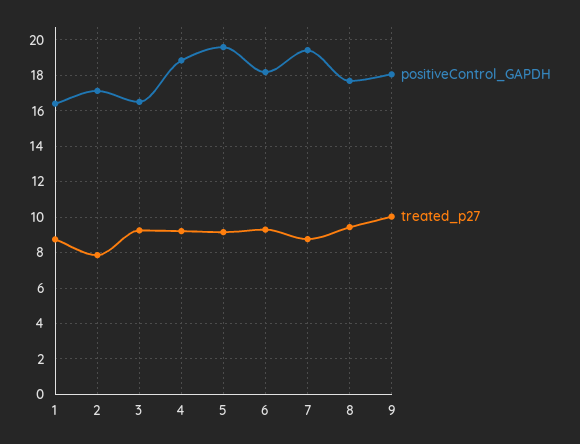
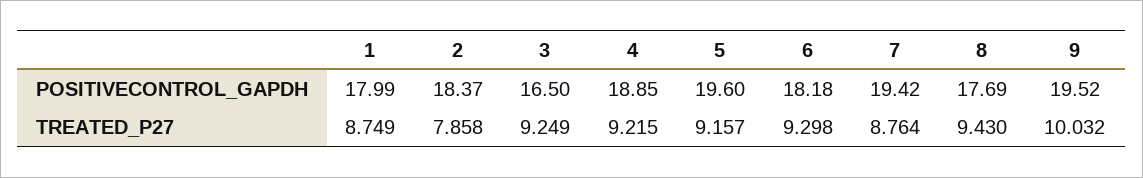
  {
    "positiveControl_GAPDH": {
-     "1": 16.5,
+     "1": 17.99,
-     "2": 17,
+     "2": 18.37,
      "3": 16.5,
      "4": 18.85,
      "5": 19.6,
      "6": 18.18,
      "7": 19.42,
      "8": 17.69,
-     "9": 18
+     "9": 19.52
    },
    "treated_p27": {
      "1": 8.749,
      "2": 7.858,
      "3": 9.249,
      "4": 9.215,
      "5": 9.157,
      "6": 9.298,
      "7": 8.764,
      "8": 9.43,
      "9": 10.032
    }
  }

